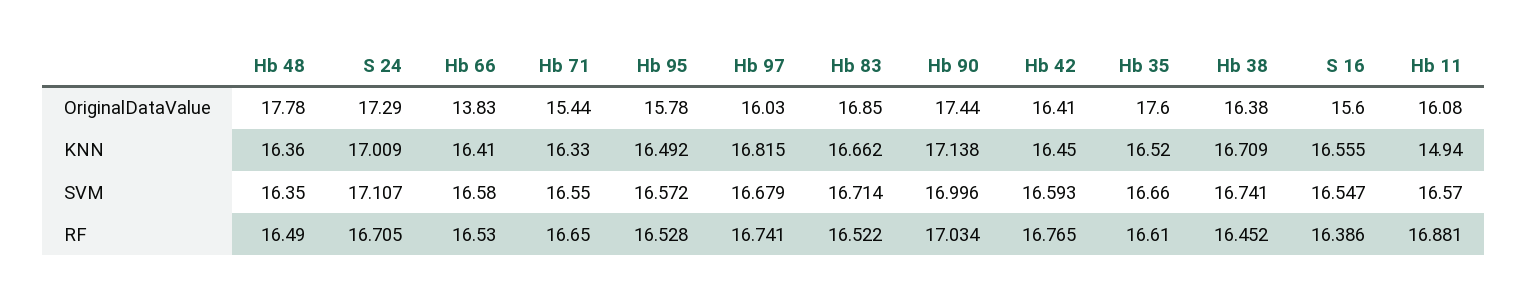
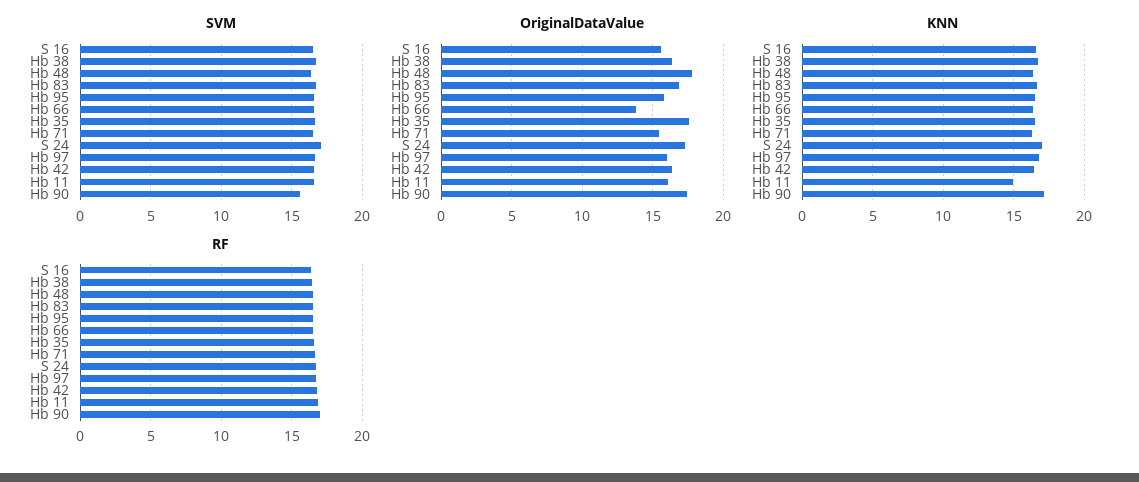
  {
    "OriginalDataValue": {
      "Hb 48": 17.78,
      "S 24": 17.29,
      "Hb 66": 13.83,
      "Hb 71": 15.44,
      "Hb 95": 15.78,
      "Hb 97": 16.03,
      "Hb 83": 16.85,
      "Hb 90": 17.44,
      "Hb 42": 16.41,
      "Hb 35": 17.6,
      "Hb 38": 16.38,
      "S 16": 15.6,
      "Hb 11": 16.08
    },
    "KNN": {
      "Hb 48": 16.36,
      "S 24": 17.009,
      "Hb 66": 16.41,
      "Hb 71": 16.33,
      "Hb 95": 16.492,
      "Hb 97": 16.815,
      "Hb 83": 16.662,
      "Hb 90": 17.138,
      "Hb 42": 16.45,
      "Hb 35": 16.52,
      "Hb 38": 16.709,
      "S 16": 16.555,
      "Hb 11": 14.94
    },
    "SVM": {
      "Hb 48": 16.35,
      "S 24": 17.107,
      "Hb 66": 16.58,
      "Hb 71": 16.55,
      "Hb 95": 16.572,
      "Hb 97": 16.679,
      "Hb 83": 16.714,
-     "Hb 90": 16.996,
+     "Hb 90": 15.5,
      "Hb 42": 16.593,
      "Hb 35": 16.66,
      "Hb 38": 16.741,
      "S 16": 16.547,
      "Hb 11": 16.57
    },
    "RF": {
      "Hb 48": 16.49,
      "S 24": 16.705,
      "Hb 66": 16.53,
      "Hb 71": 16.65,
      "Hb 95": 16.528,
      "Hb 97": 16.741,
      "Hb 83": 16.522,
      "Hb 90": 17.034,
      "Hb 42": 16.765,
      "Hb 35": 16.61,
      "Hb 38": 16.452,
      "S 16": 16.386,
      "Hb 11": 16.881
    }
  }

